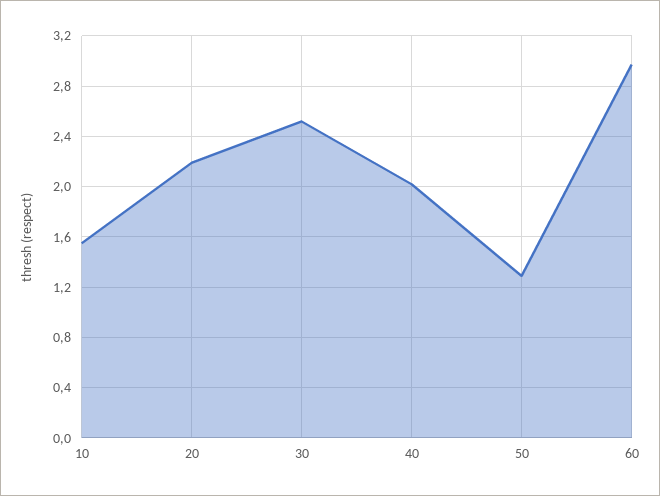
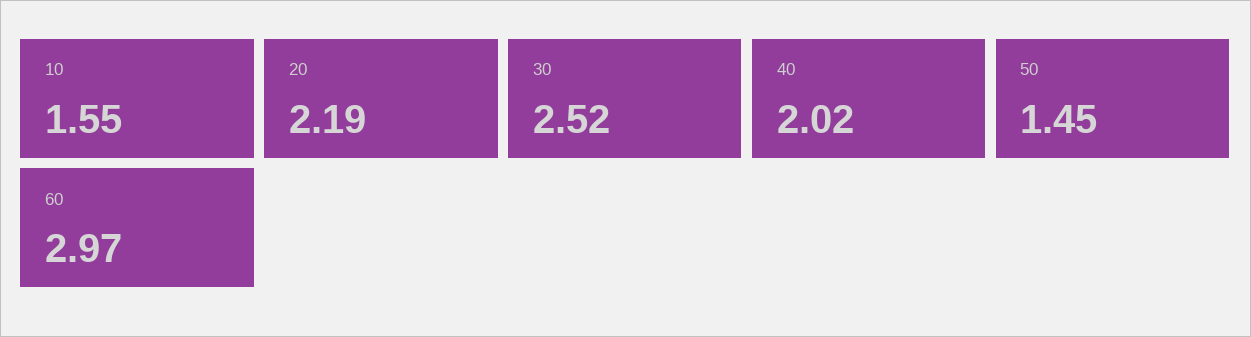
  {
    "10": 1.55,
    "20": 2.19,
    "30": 2.52,
    "40": 2.02,
-   "50": 1.3,
+   "50": 1.45,
    "60": 2.97
  }

